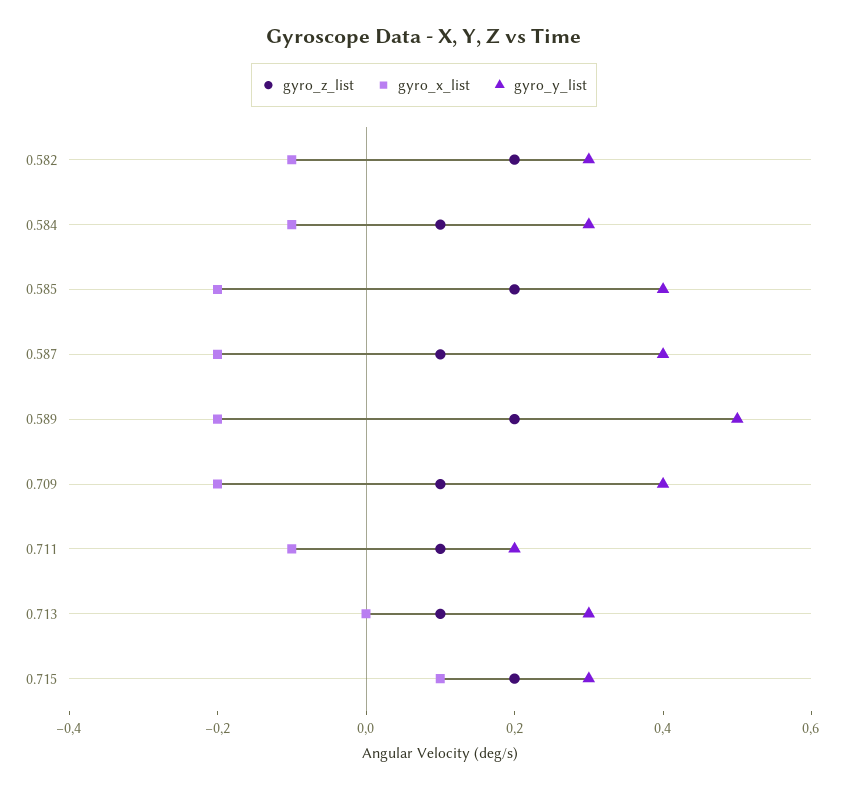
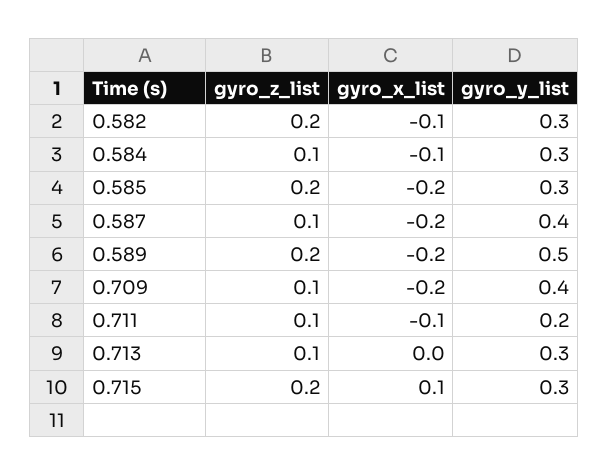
  {
    "gyro_z_list": {
      "0.582": 0.2,
      "0.584": 0.1,
      "0.585": 0.2,
      "0.587": 0.1,
      "0.589": 0.2,
      "0.709": 0.1,
      "0.711": 0.1,
      "0.713": 0.1,
      "0.715": 0.2
    },
    "gyro_x_list": {
      "0.582": -0.1,
      "0.584": -0.1,
      "0.585": -0.2,
      "0.587": -0.2,
      "0.589": -0.2,
      "0.709": -0.2,
      "0.711": -0.1,
      "0.713": 0,
      "0.715": 0.1
    },
    "gyro_y_list": {
      "0.582": 0.3,
      "0.584": 0.3,
-     "0.585": 0.4,
+     "0.585": 0.3,
      "0.587": 0.4,
      "0.589": 0.5,
      "0.709": 0.4,
      "0.711": 0.2,
      "0.713": 0.3,
      "0.715": 0.3
    }
  }

